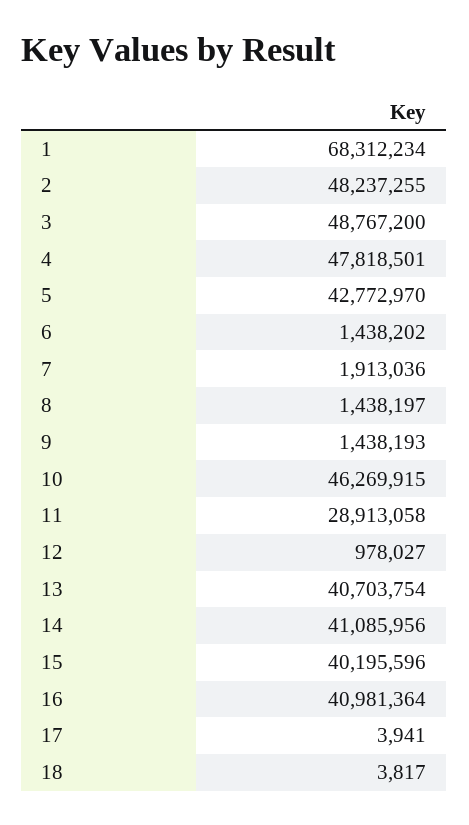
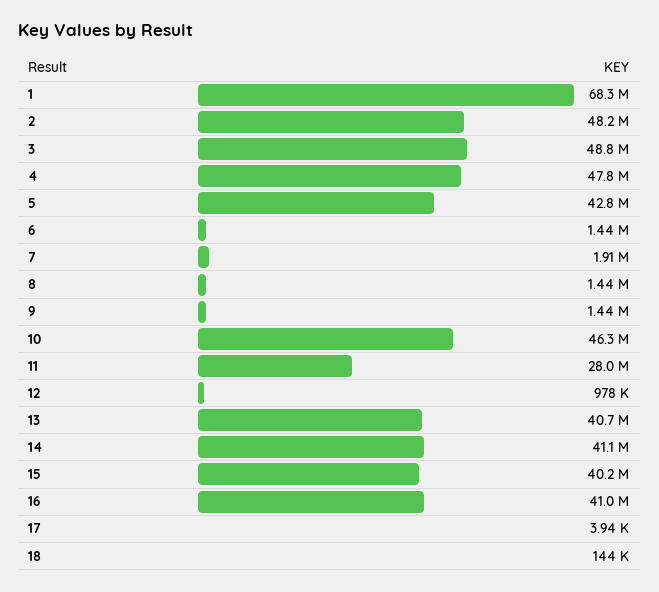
  {
    "1": 68312234,
    "2": 48237255,
    "3": 48767200,
    "4": 47818501,
    "5": 42772970,
    "6": 1438202,
    "7": 1913036,
    "8": 1438197,
    "9": 1438193,
    "10": 46269915,
-   "11": 28913058,
+   "11": 28000000,
    "12": 978027,
    "13": 40703754,
    "14": 41085956,
    "15": 40195596,
    "16": 40981364,
    "17": 3941,
-   "18": 3817
+   "18": 144000
  }

